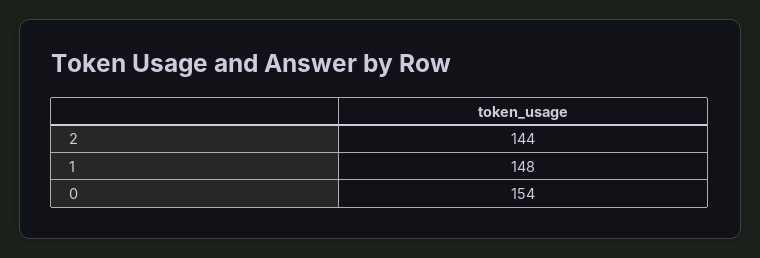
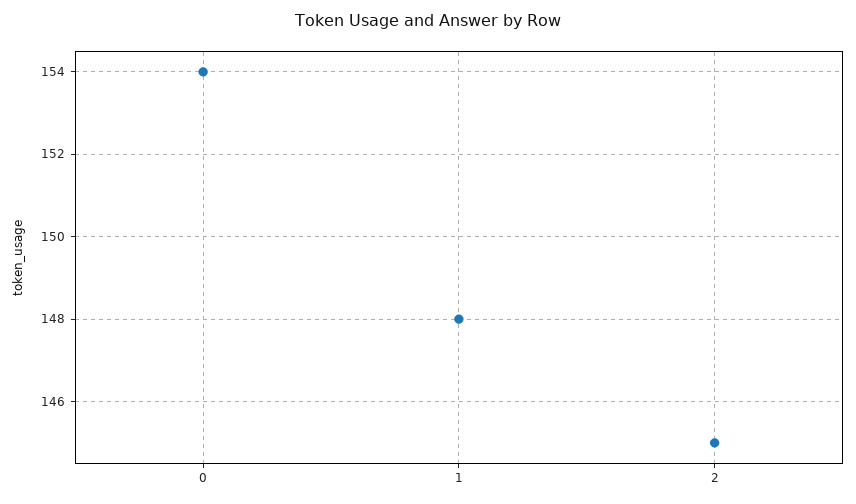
  {
-   "2": 144,
+   "2": 145,
    "1": 148,
    "0": 154
  }

